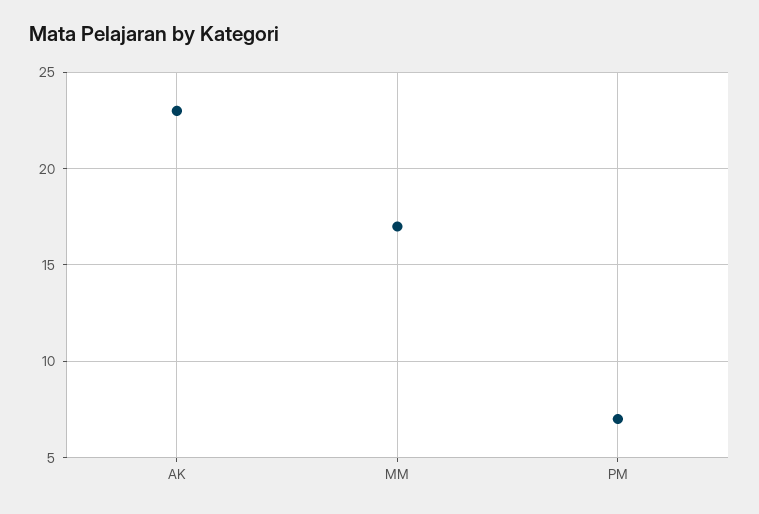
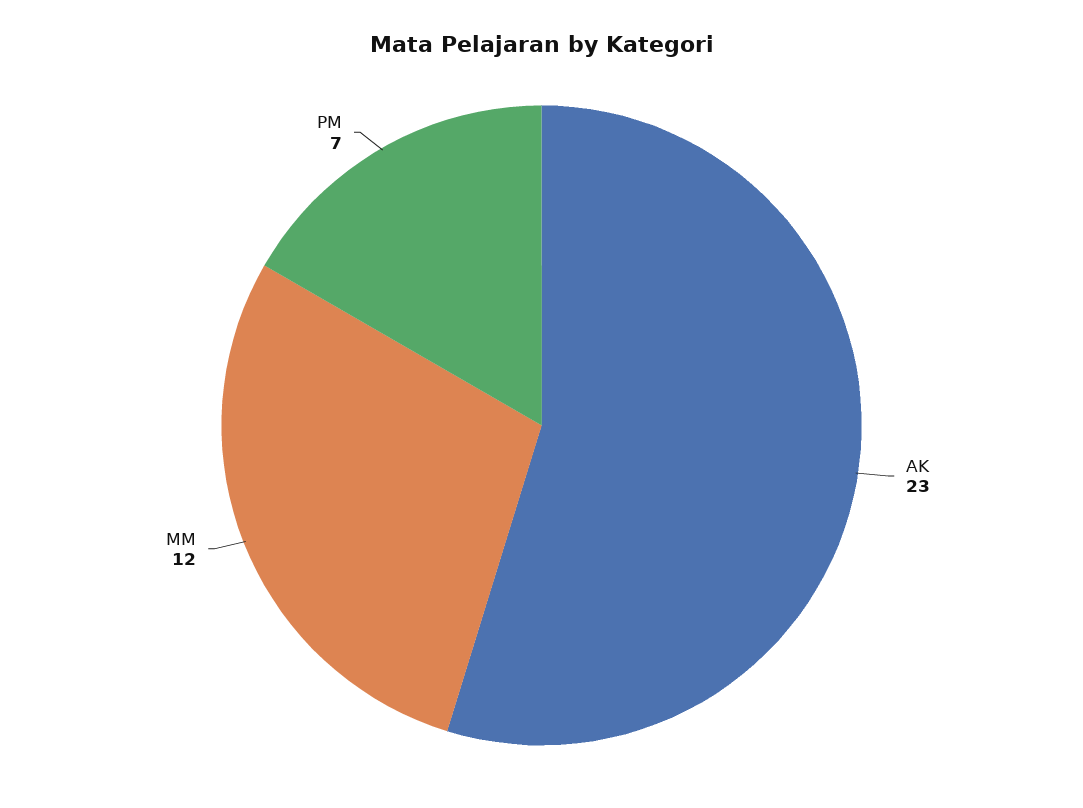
  {
    "AK": 23,
-   "MM": 17,
+   "MM": 12,
    "PM": 7
  }

